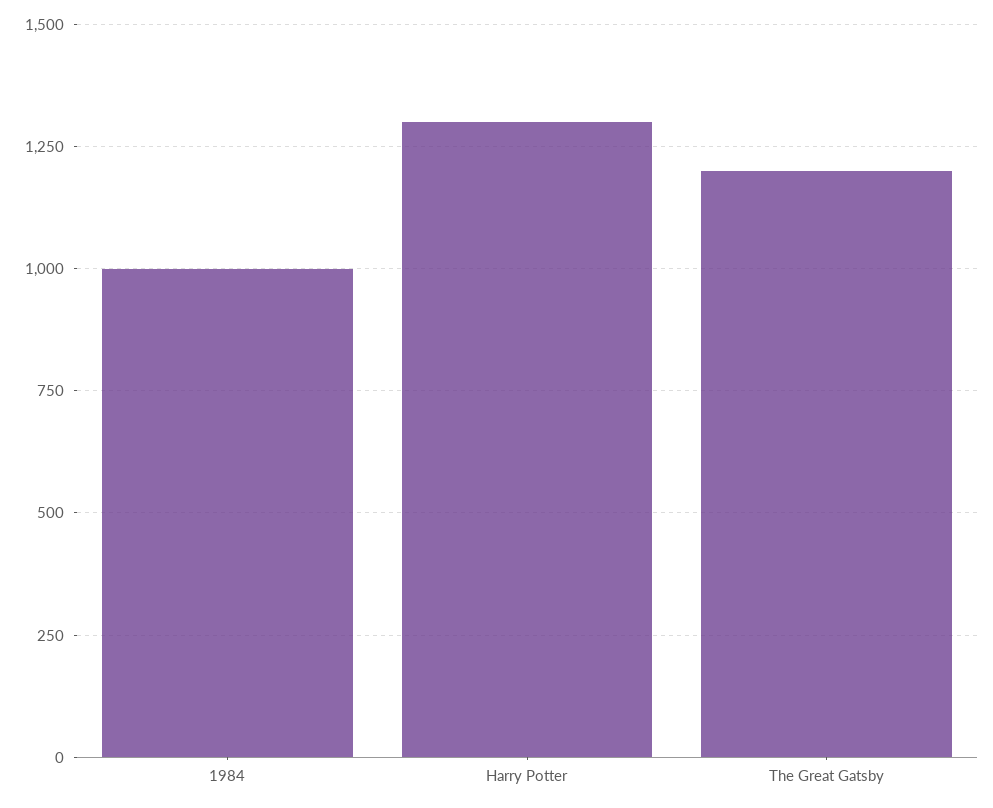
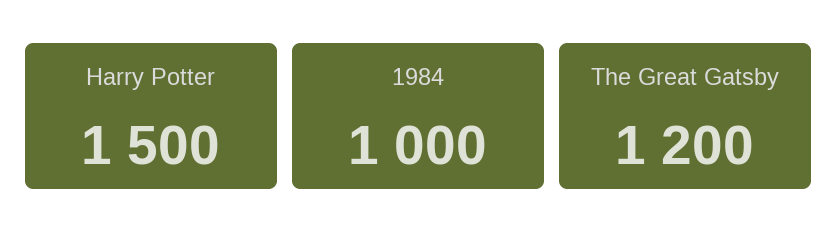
  {
    "1984": 1000,
-   "Harry Potter": 1300,
+   "Harry Potter": 1500,
    "The Great Gatsby": 1200
  }

